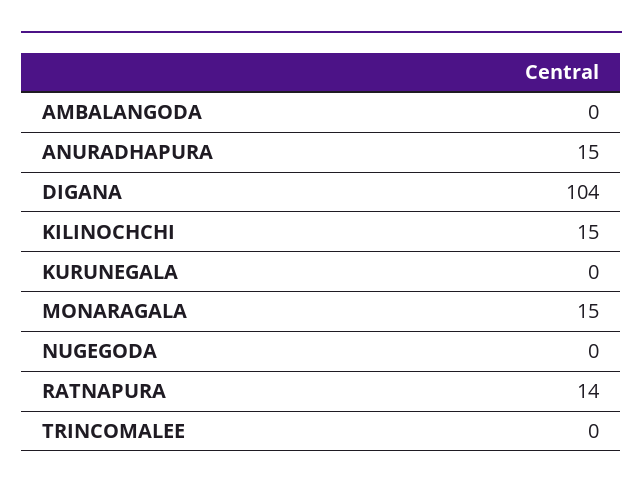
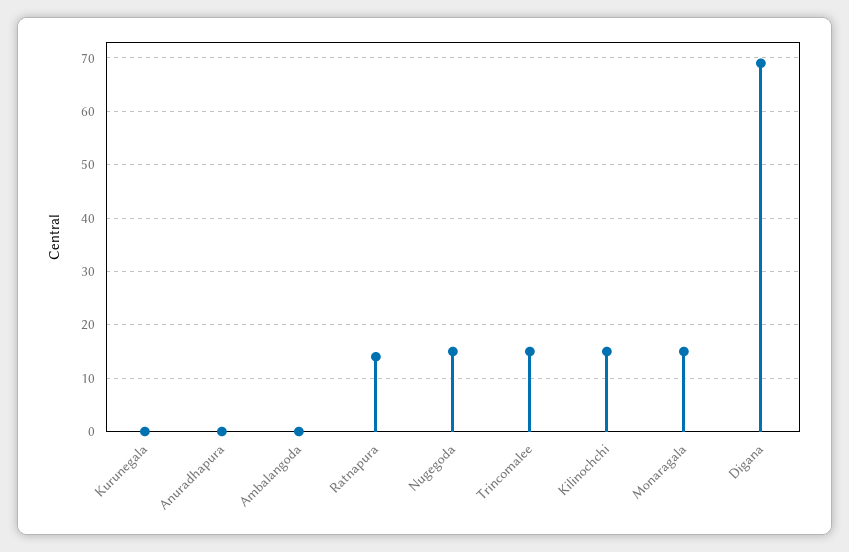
  {
    "AMBALANGODA": 0,
-   "ANURADHAPURA": 15,
+   "ANURADHAPURA": 0,
-   "DIGANA": 104,
+   "DIGANA": 70,
    "KILINOCHCHI": 15,
    "KURUNEGALA": 0,
    "MONARAGALA": 15,
-   "NUGEGODA": 0,
+   "NUGEGODA": 15,
    "RATNAPURA": 14,
-   "TRINCOMALEE": 0
+   "TRINCOMALEE": 15
  }

